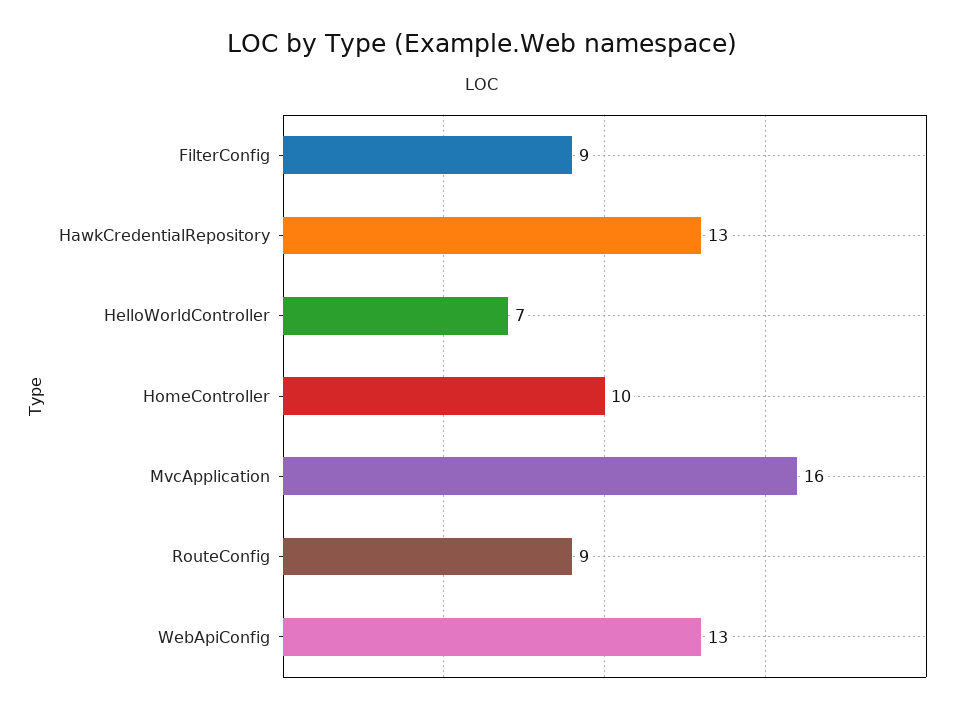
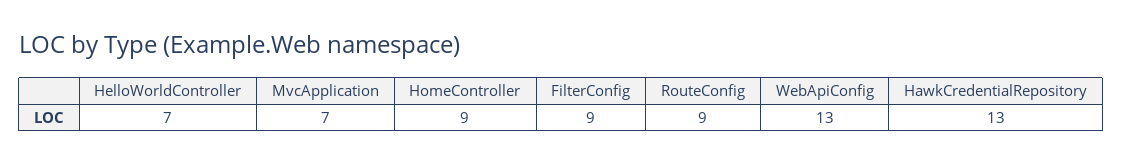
  {
    "FilterConfig": 9,
    "HawkCredentialRepository": 13,
    "HelloWorldController": 7,
-   "HomeController": 10,
+   "HomeController": 9,
-   "MvcApplication": 16,
+   "MvcApplication": 7,
    "RouteConfig": 9,
    "WebApiConfig": 13
  }

